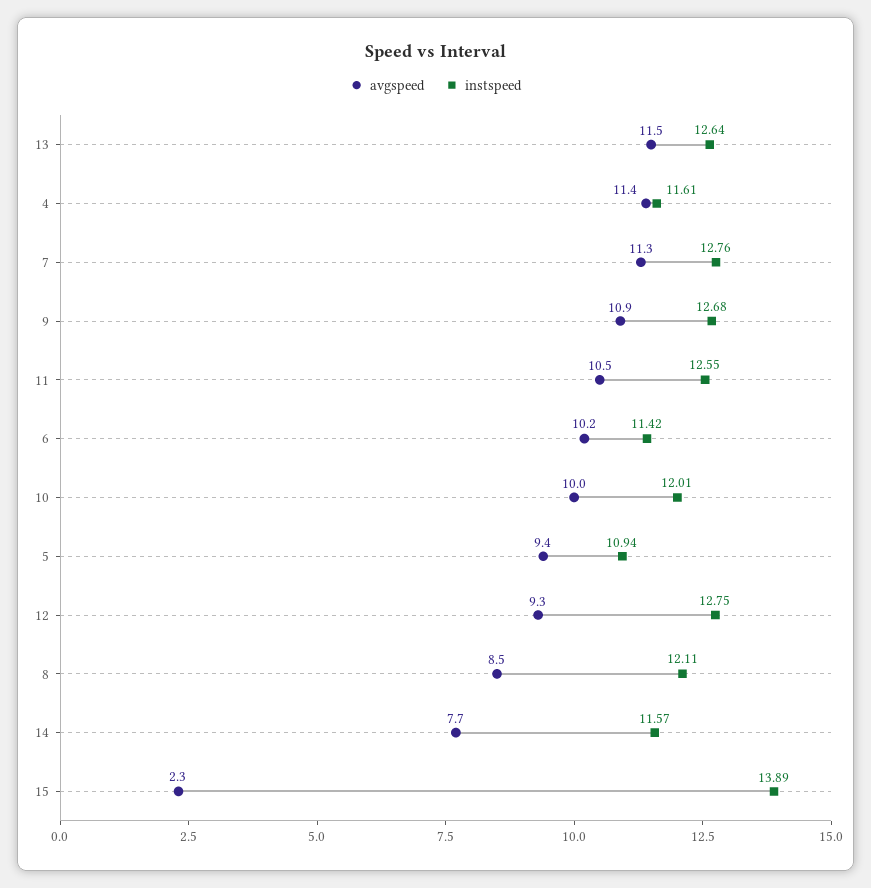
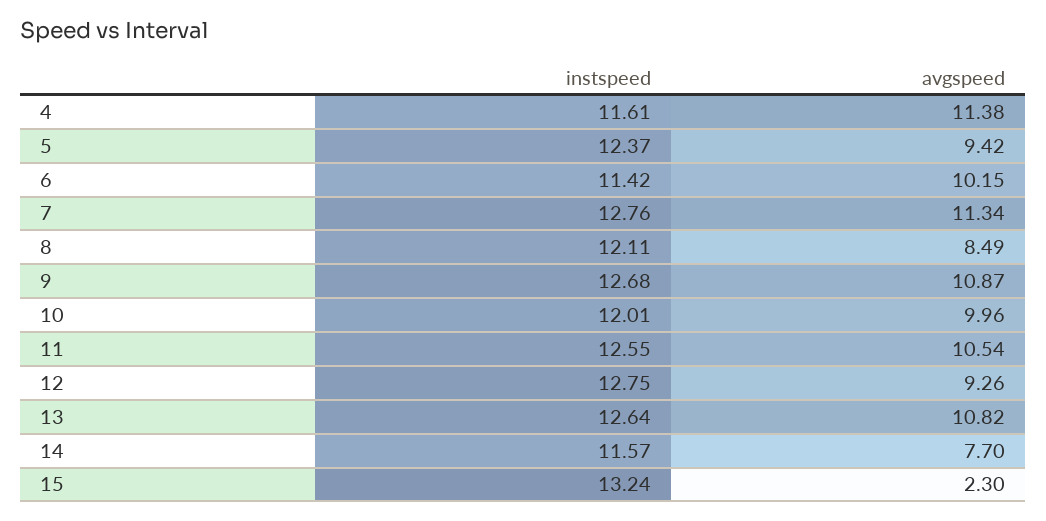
  {
    "avgspeed": {
-     "13": 11.5,
+     "13": 10.82,
      "4": 11.38,
      "7": 11.34,
      "9": 10.87,
      "11": 10.54,
      "6": 10.15,
      "10": 9.96,
      "5": 9.42,
      "12": 9.26,
      "8": 8.49,
      "14": 7.7,
      "15": 2.3
    },
    "instspeed": {
      "13": 12.64,
      "4": 11.61,
      "7": 12.76,
      "9": 12.68,
      "11": 12.55,
      "6": 11.42,
      "10": 12.01,
-     "5": 10.94,
+     "5": 12.37,
      "12": 12.75,
      "8": 12.11,
      "14": 11.57,
-     "15": 13.89
+     "15": 13.24
    }
  }

